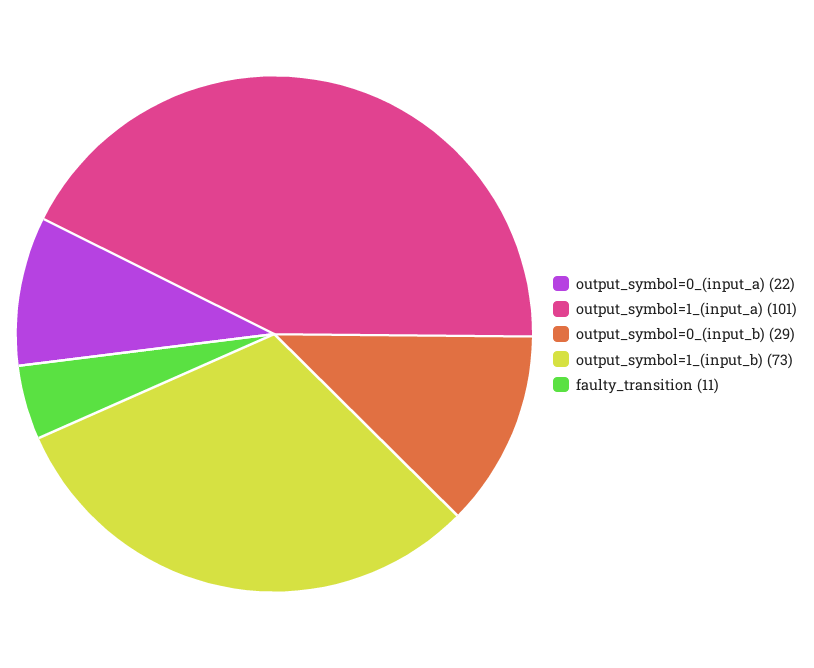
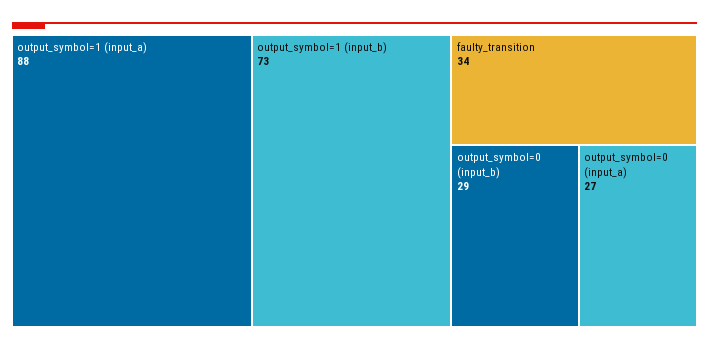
  {
-   "output_symbol=0_(input_a)": 22,
+   "output_symbol=0_(input_a)": 27,
-   "output_symbol=1_(input_a)": 101,
+   "output_symbol=1_(input_a)": 88,
    "output_symbol=0_(input_b)": 29,
    "output_symbol=1_(input_b)": 73,
-   "faulty_transition": 11
+   "faulty_transition": 34
  }

